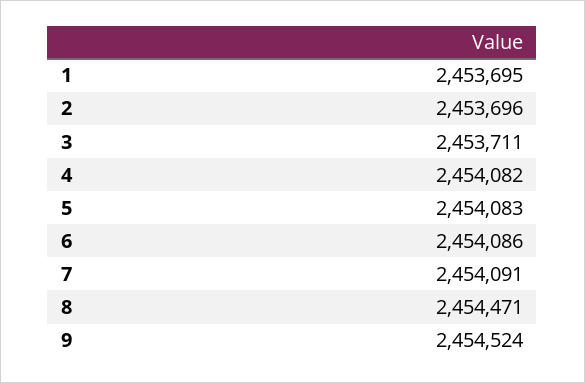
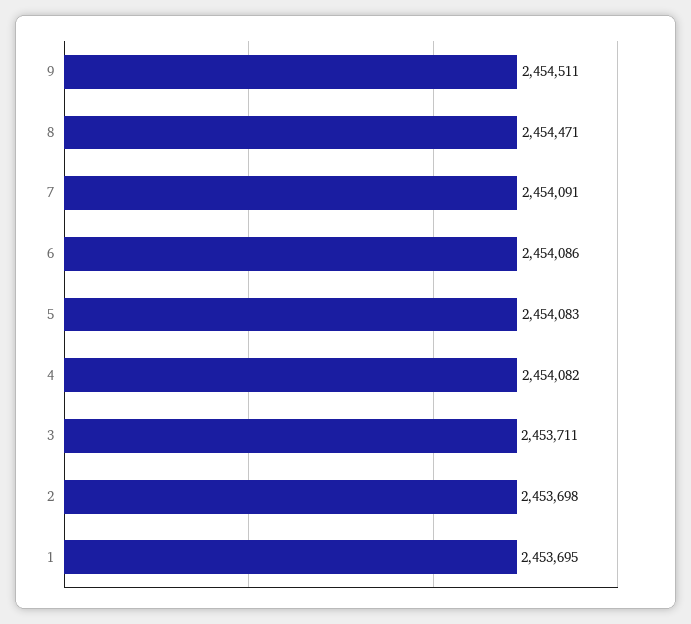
  {
    "1": 2453695,
-   "2": 2453696,
+   "2": 2453698,
    "3": 2453711,
    "4": 2454082,
    "5": 2454083,
    "6": 2454086,
    "7": 2454091,
    "8": 2454471,
-   "9": 2454524
+   "9": 2454511
  }

